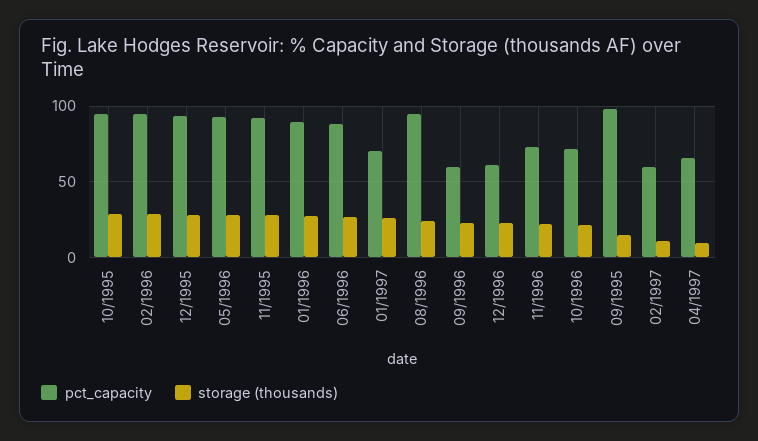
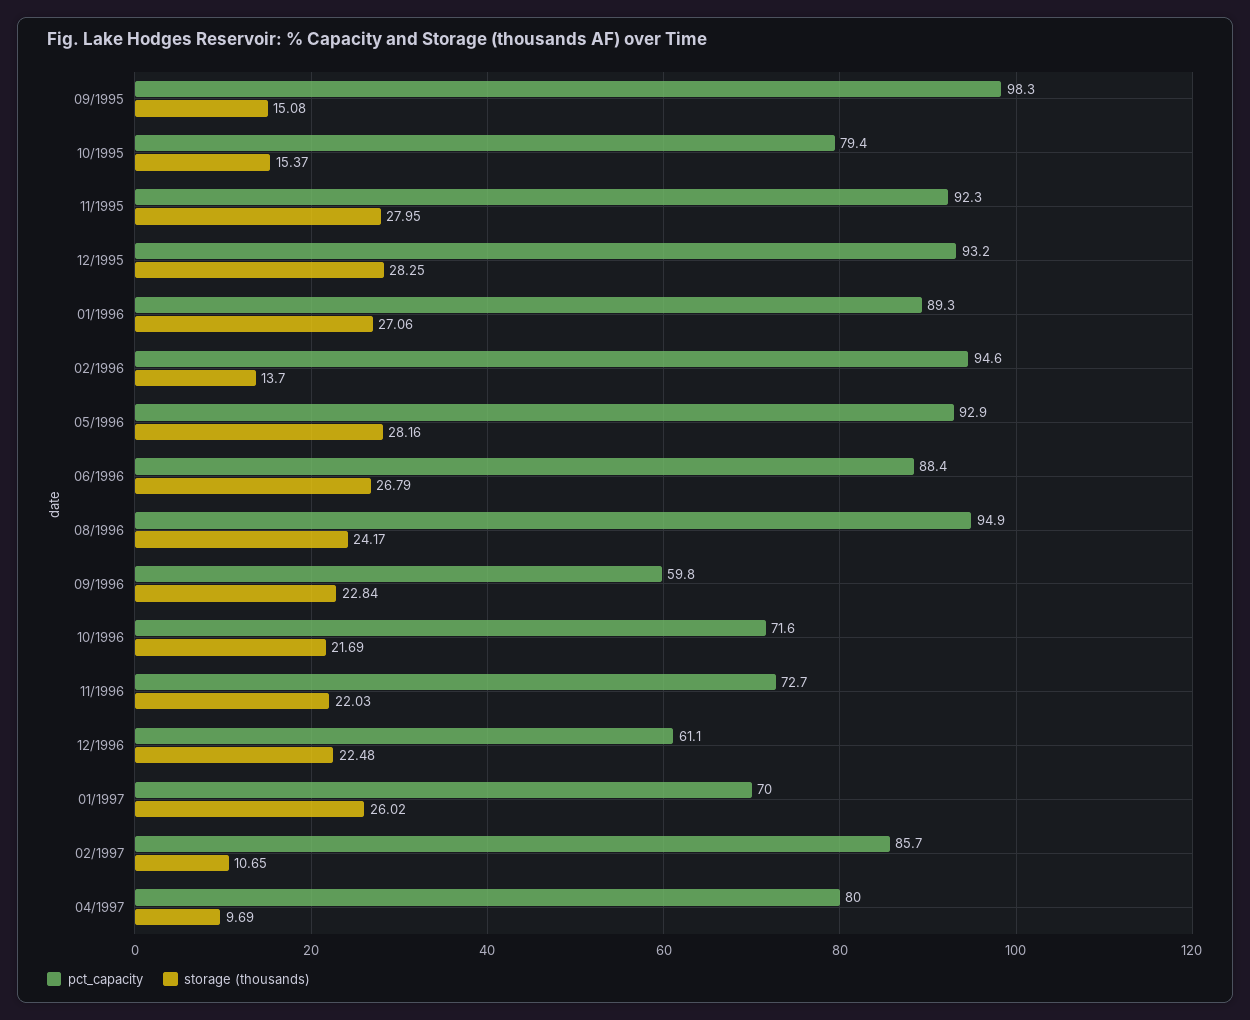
  {
    "pct_capacity": {
-     "10/1995": 95,
+     "10/1995": 79.4,
      "02/1996": 94.6,
      "12/1995": 93.2,
      "05/1996": 92.9,
      "11/1995": 92.3,
      "01/1996": 89.3,
      "06/1996": 88.4,
      "01/1997": 70,
      "08/1996": 94.9,
      "09/1996": 59.8,
      "12/1996": 61.1,
      "11/1996": 72.7,
      "10/1996": 71.6,
      "09/1995": 98.3,
-     "02/1997": 60,
+     "02/1997": 85.7,
-     "04/1997": 65
+     "04/1997": 80
    },
    "storage (thousands)": {
-     "10/1995": 30,
+     "10/1995": 15.37,
-     "02/1996": 30,
+     "02/1996": 13.7,
      "12/1995": 28.25,
      "05/1996": 28.16,
      "11/1995": 27.95,
      "01/1996": 27.06,
      "06/1996": 26.79,
      "01/1997": 26.02,
      "08/1996": 24.17,
      "09/1996": 22.84,
      "12/1996": 22.48,
      "11/1996": 22.03,
      "10/1996": 21.69,
      "09/1995": 15.08,
      "02/1997": 10.65,
      "04/1997": 9.69
    }
  }

